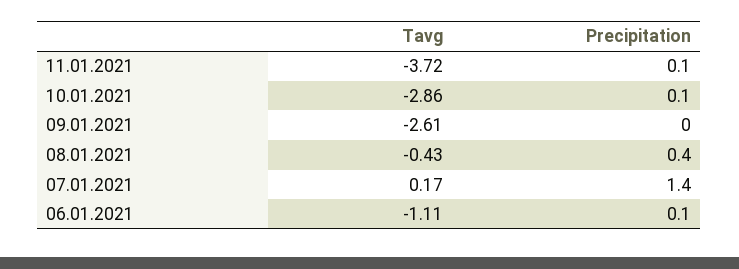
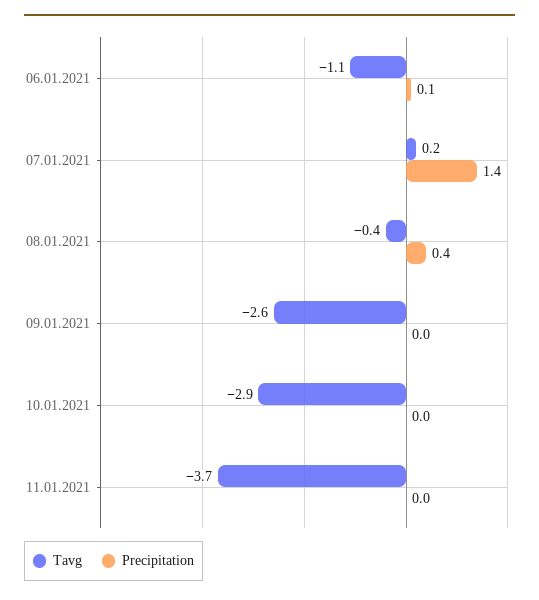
  {
    "Tavg": {
      "11.01.2021": -3.72,
      "10.01.2021": -2.86,
      "09.01.2021": -2.61,
      "08.01.2021": -0.43,
      "07.01.2021": 0.17,
      "06.01.2021": -1.11
    },
    "Precipitation": {
-     "11.01.2021": 0.1,
+     "11.01.2021": 0,
-     "10.01.2021": 0.1,
+     "10.01.2021": 0,
      "09.01.2021": 0,
      "08.01.2021": 0.4,
      "07.01.2021": 1.4,
      "06.01.2021": 0.1
    }
  }

